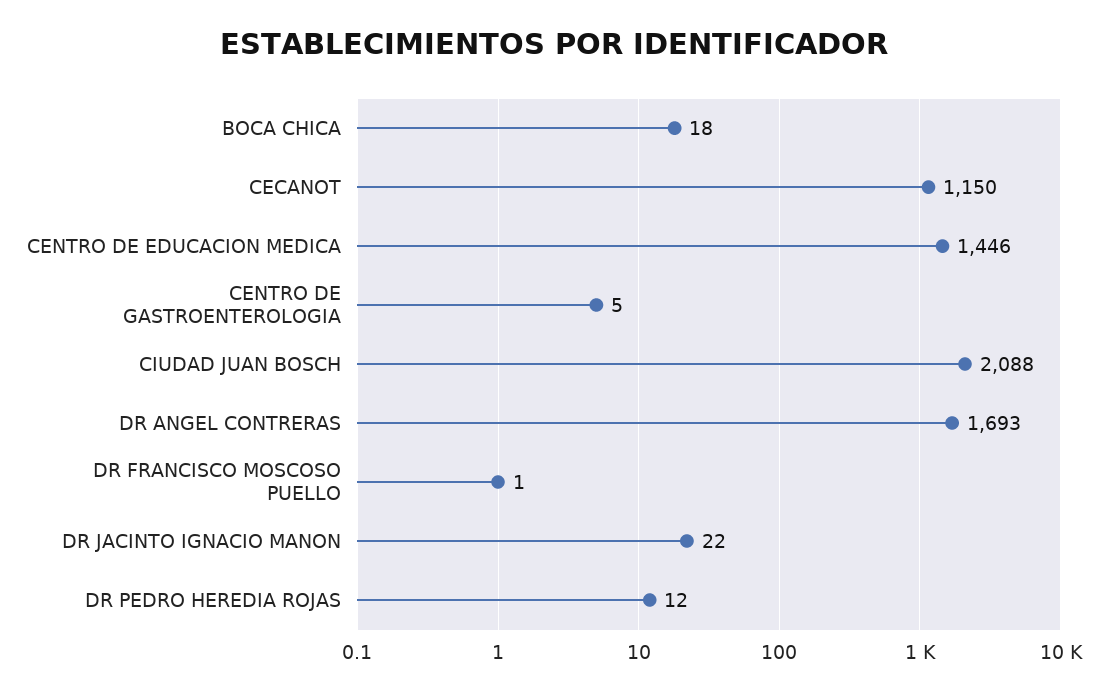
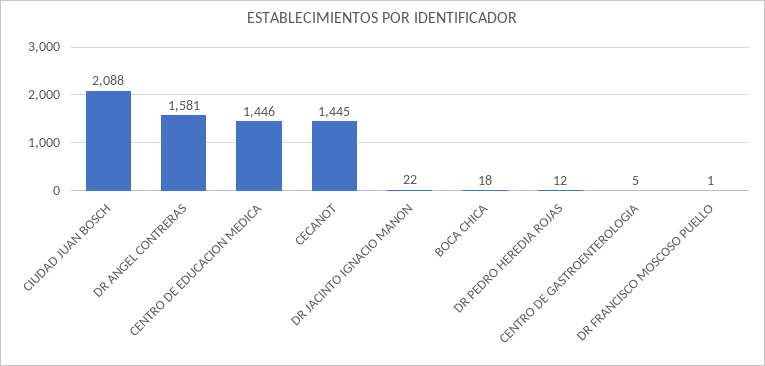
  {
    "BOCA CHICA": 18,
-   "CECANOT": 1150,
+   "CECANOT": 1445,
    "CENTRO DE EDUCACION MEDICA": 1446,
    "CENTRO DE GASTROENTEROLOGIA": 5,
    "CIUDAD JUAN BOSCH": 2088,
-   "DR ANGEL CONTRERAS": 1693,
+   "DR ANGEL CONTRERAS": 1581,
    "DR FRANCISCO MOSCOSO PUELLO": 1,
    "DR JACINTO IGNACIO MANON": 22,
    "DR PEDRO HEREDIA ROJAS": 12
  }

